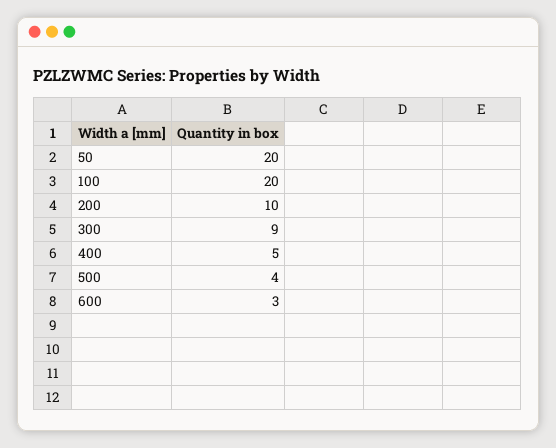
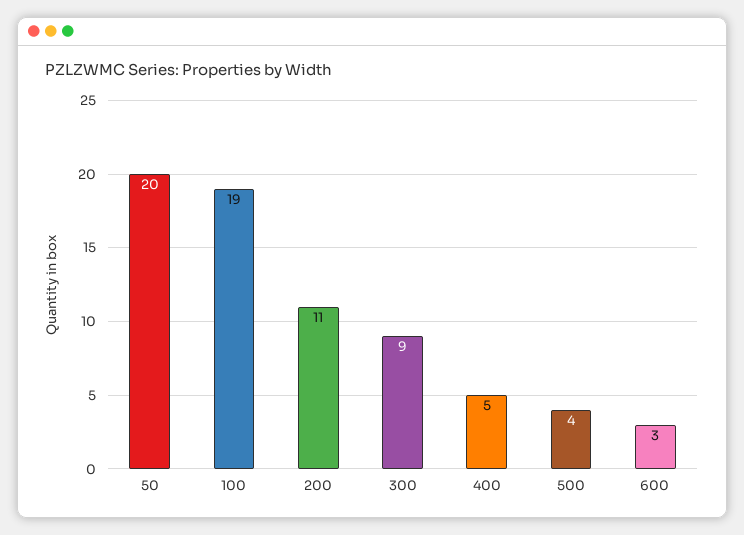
  {
    "50": 20,
-   "100": 20,
+   "100": 19,
-   "200": 10,
+   "200": 11,
    "300": 9,
    "400": 5,
    "500": 4,
    "600": 3
  }

